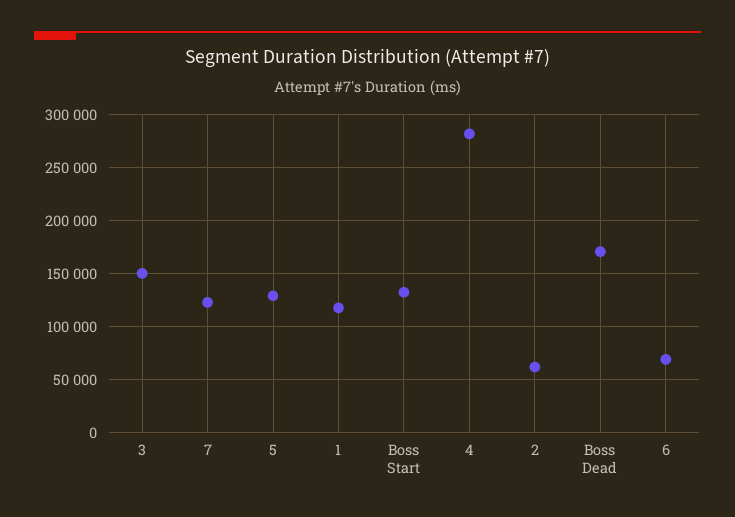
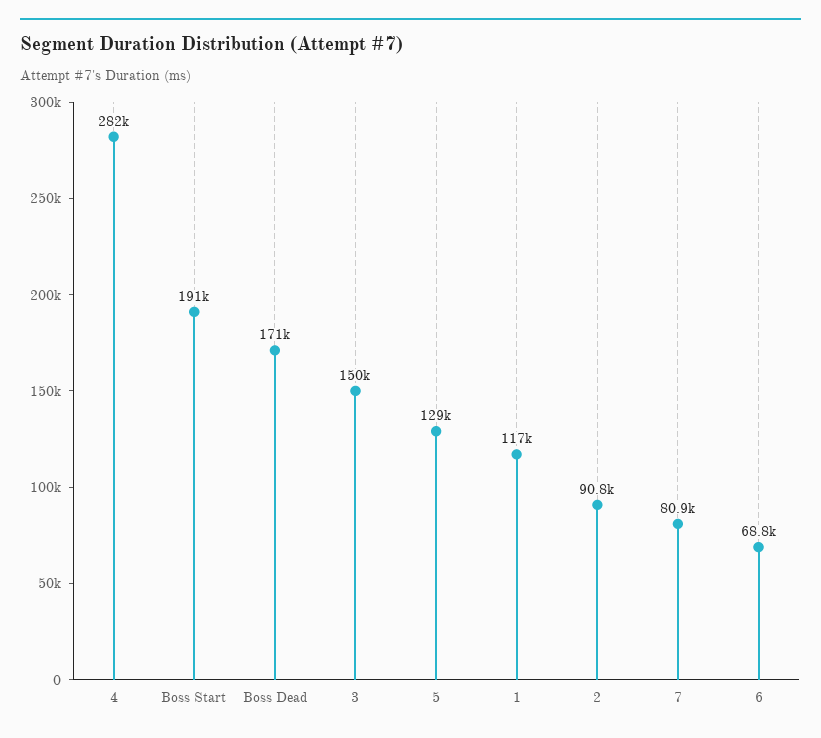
  {
    "3": 150000,
-   "7": 120000,
+   "7": 80900,
    "5": 129000,
    "1": 117000,
-   "Boss Start": 130000,
+   "Boss Start": 191000,
    "4": 282000,
-   "2": 60000,
+   "2": 90800,
    "Boss Dead": 171000,
    "6": 68800
  }

